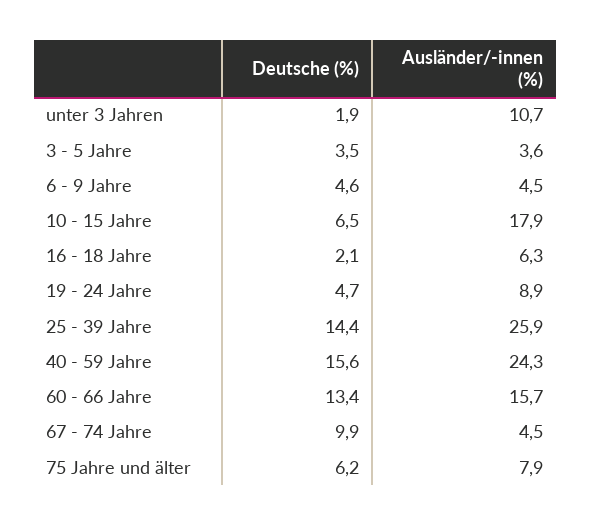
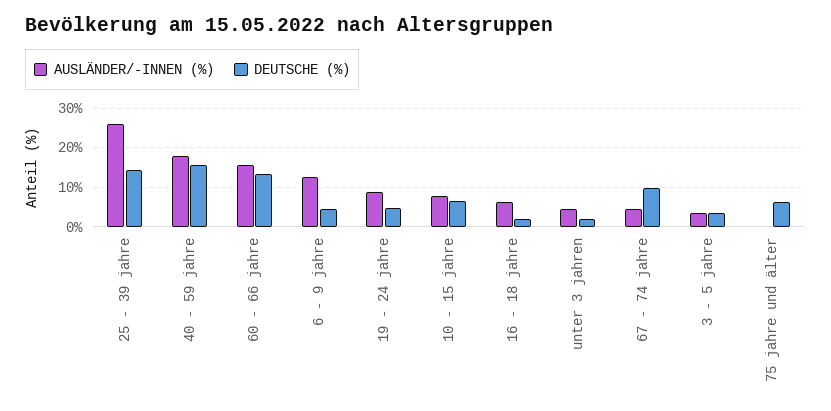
  {
    "Deutsche (%)": {
      "unter 3 Jahren": 1.9,
      "3 - 5 Jahre": 3.5,
      "6 - 9 Jahre": 4.6,
      "10 - 15 Jahre": 6.5,
      "16 - 18 Jahre": 2.1,
      "19 - 24 Jahre": 4.7,
      "25 - 39 Jahre": 14.4,
      "40 - 59 Jahre": 15.6,
      "60 - 66 Jahre": 13.4,
      "67 - 74 Jahre": 9.9,
      "75 Jahre und älter": 6.2
    },
    "Ausländer/-innen (%)": {
-     "unter 3 Jahren": 10.7,
+     "unter 3 Jahren": 4,
      "3 - 5 Jahre": 3.6,
-     "6 - 9 Jahre": 4.5,
+     "6 - 9 Jahre": 12,
-     "10 - 15 Jahre": 17.9,
+     "10 - 15 Jahre": 8,
      "16 - 18 Jahre": 6.3,
      "19 - 24 Jahre": 8.9,
      "25 - 39 Jahre": 25.9,
-     "40 - 59 Jahre": 24.3,
+     "40 - 59 Jahre": 18,
      "60 - 66 Jahre": 15.7,
      "67 - 74 Jahre": 4.5,
-     "75 Jahre und älter": 7.9
+     "75 Jahre und älter": 0
    }
  }

